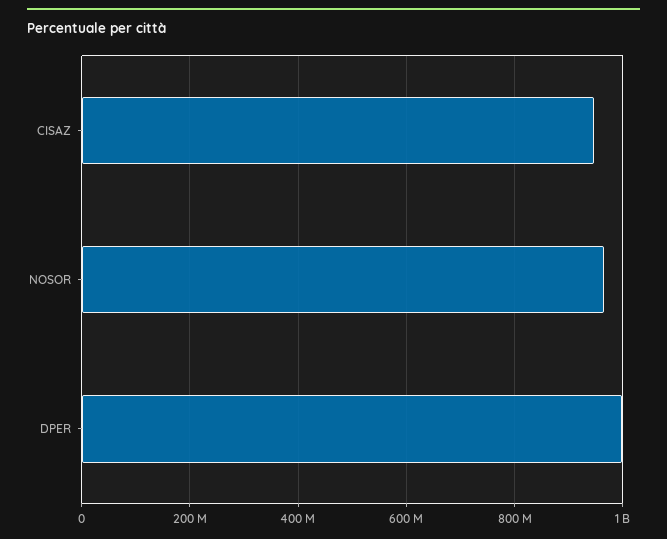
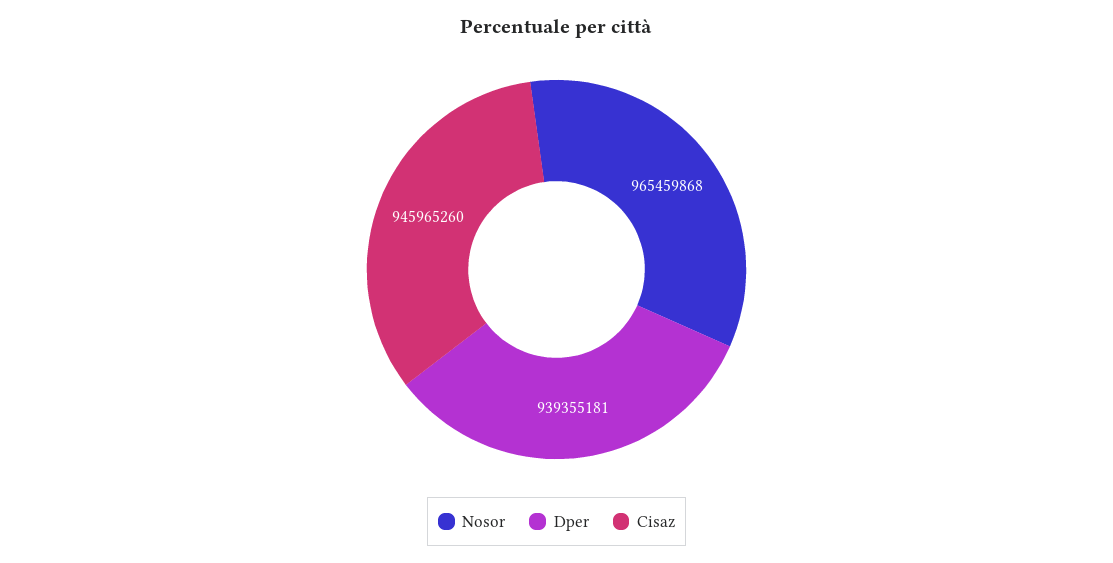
  {
    "CISAZ": 945965260,
    "NOSOR": 965459868,
-   "DPER": 1000000000
+   "DPER": 939355181
  }

